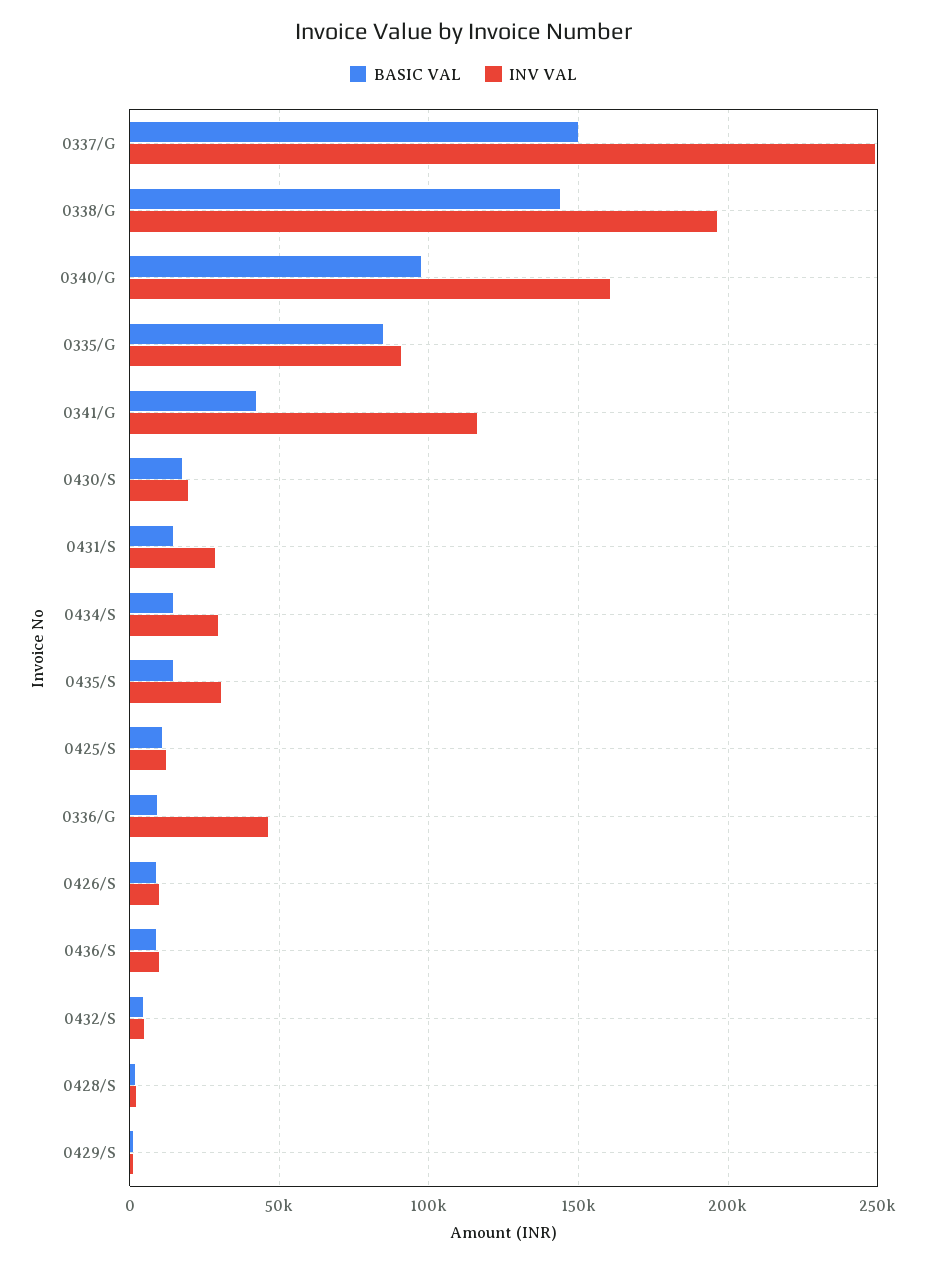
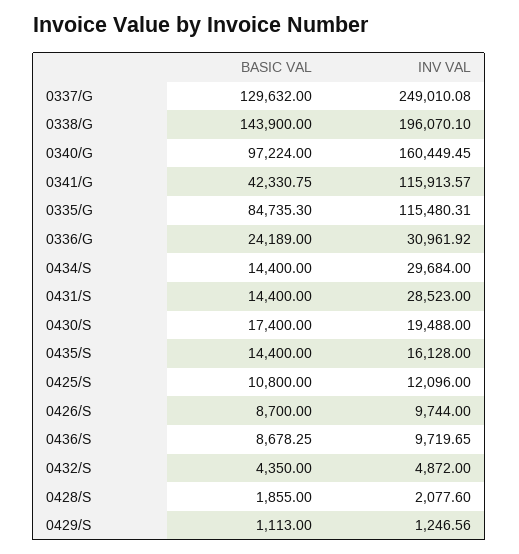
  {
    "BASIC VAL": {
-     "0337/G": 150000,
+     "0337/G": 129632,
      "0338/G": 143900,
      "0340/G": 97224,
      "0335/G": 84735.3,
      "0341/G": 42330.75,
      "0430/S": 17400,
      "0431/S": 14400,
      "0434/S": 14400,
      "0435/S": 14400,
      "0425/S": 10800,
-     "0336/G": 10000,
+     "0336/G": 24189,
      "0426/S": 8700,
      "0436/S": 8678.25,
      "0432/S": 4350,
      "0428/S": 1855,
      "0429/S": 1113
    },
    "INV VAL": {
      "0337/G": 249010.08,
      "0338/G": 196070.1,
      "0340/G": 160449.45,
-     "0335/G": 90000,
+     "0335/G": 115480.31,
      "0341/G": 115913.57,
      "0430/S": 19488,
      "0431/S": 28523,
      "0434/S": 29684,
-     "0435/S": 30000,
+     "0435/S": 16128,
      "0425/S": 12096,
-     "0336/G": 45000,
+     "0336/G": 30961.92,
      "0426/S": 9744,
      "0436/S": 9719.65,
      "0432/S": 4872,
      "0428/S": 2077.6,
      "0429/S": 1246.56
    }
  }

